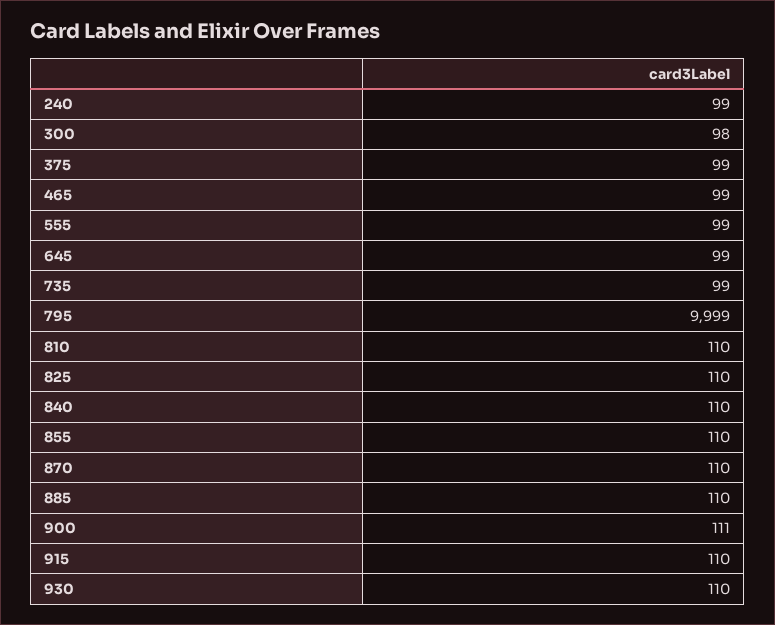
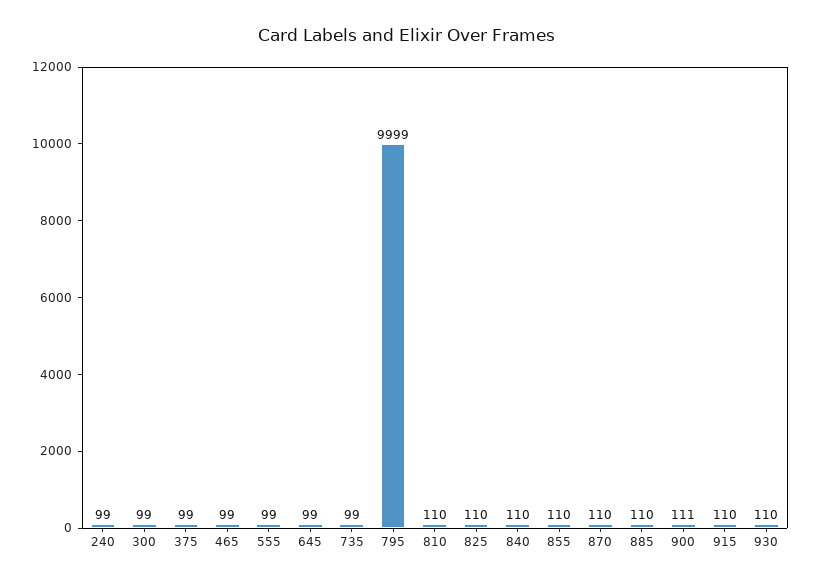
  {
    "240": 99,
-   "300": 98,
+   "300": 99,
    "375": 99,
    "465": 99,
    "555": 99,
    "645": 99,
    "735": 99,
    "795": 9999,
    "810": 110,
    "825": 110,
    "840": 110,
    "855": 110,
    "870": 110,
    "885": 110,
    "900": 111,
    "915": 110,
    "930": 110
  }

